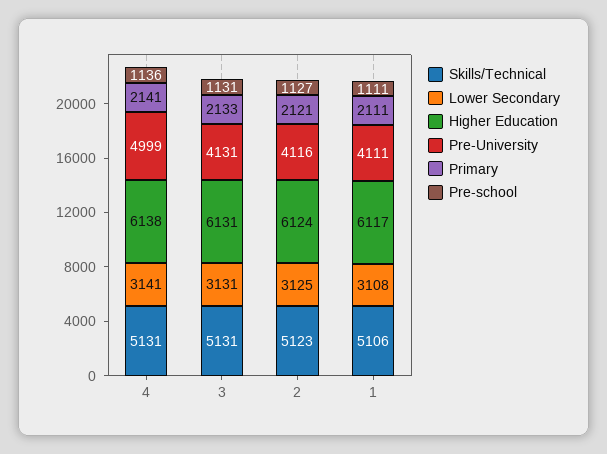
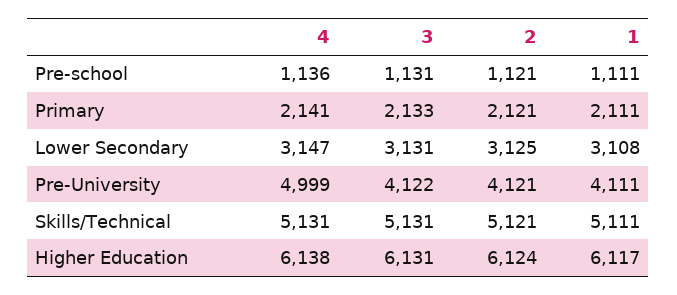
  {
    "Skills/Technical": {
      "4": 5131,
      "3": 5131,
-     "2": 5123,
+     "2": 5121,
-     "1": 5106
+     "1": 5111
    },
    "Lower Secondary": {
-     "4": 3141,
+     "4": 3147,
      "3": 3131,
      "2": 3125,
      "1": 3108
    },
    "Higher Education": {
      "4": 6138,
      "3": 6131,
      "2": 6124,
      "1": 6117
    },
    "Pre-University": {
      "4": 4999,
-     "3": 4131,
+     "3": 4122,
-     "2": 4116,
+     "2": 4121,
      "1": 4111
    },
    "Primary": {
      "4": 2141,
      "3": 2133,
      "2": 2121,
      "1": 2111
    },
    "Pre-school": {
      "4": 1136,
      "3": 1131,
-     "2": 1127,
+     "2": 1121,
      "1": 1111
    }
  }

